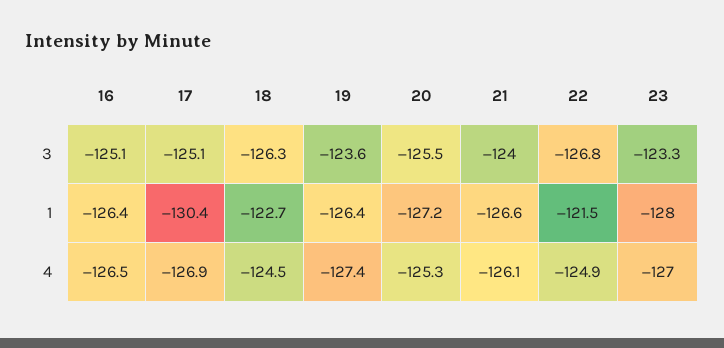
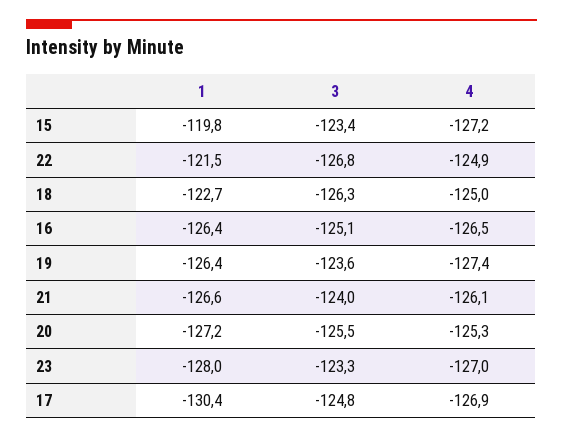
  {
    "16": {
      "3": -125.1,
      "1": -126.4,
      "4": -126.5
    },
    "17": {
-     "3": -125.1,
+     "3": -124.8,
      "1": -130.4,
      "4": -126.9
    },
    "18": {
      "3": -126.3,
      "1": -122.7,
-     "4": -124.5
+     "4": -125
    },
    "19": {
      "3": -123.6,
      "1": -126.4,
      "4": -127.4
    },
    "20": {
      "3": -125.5,
      "1": -127.2,
      "4": -125.3
    },
    "21": {
      "3": -124,
      "1": -126.6,
      "4": -126.1
    },
    "22": {
      "3": -126.8,
      "1": -121.5,
      "4": -124.9
    },
    "23": {
      "3": -123.3,
      "1": -128,
      "4": -127
-   }
+   },
+   "15": {
+     "1": -119.8,
+     "3": -123.4,
+     "4": -127.2
+   }
  }

